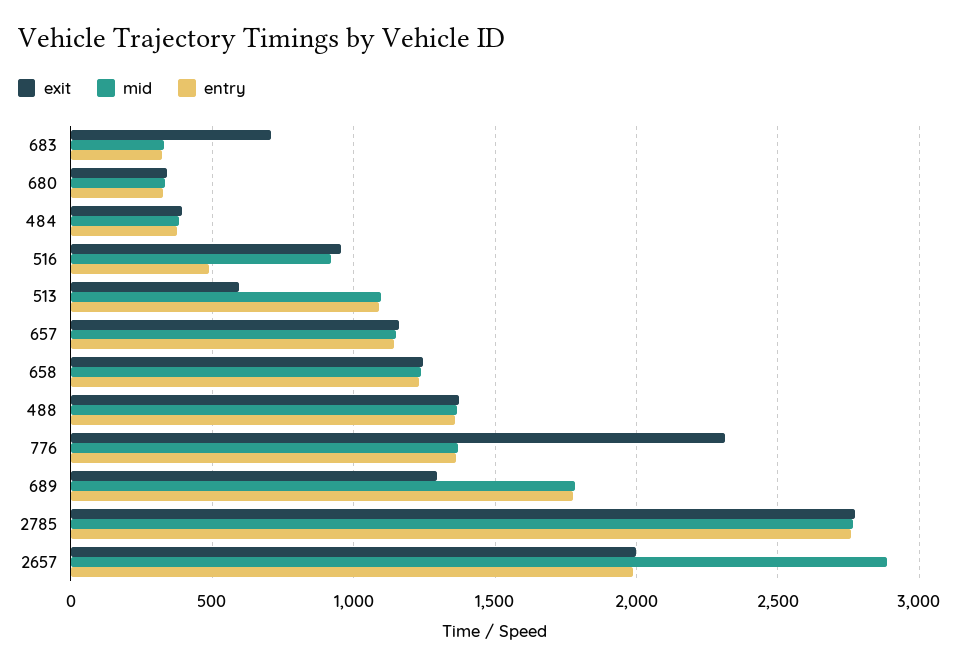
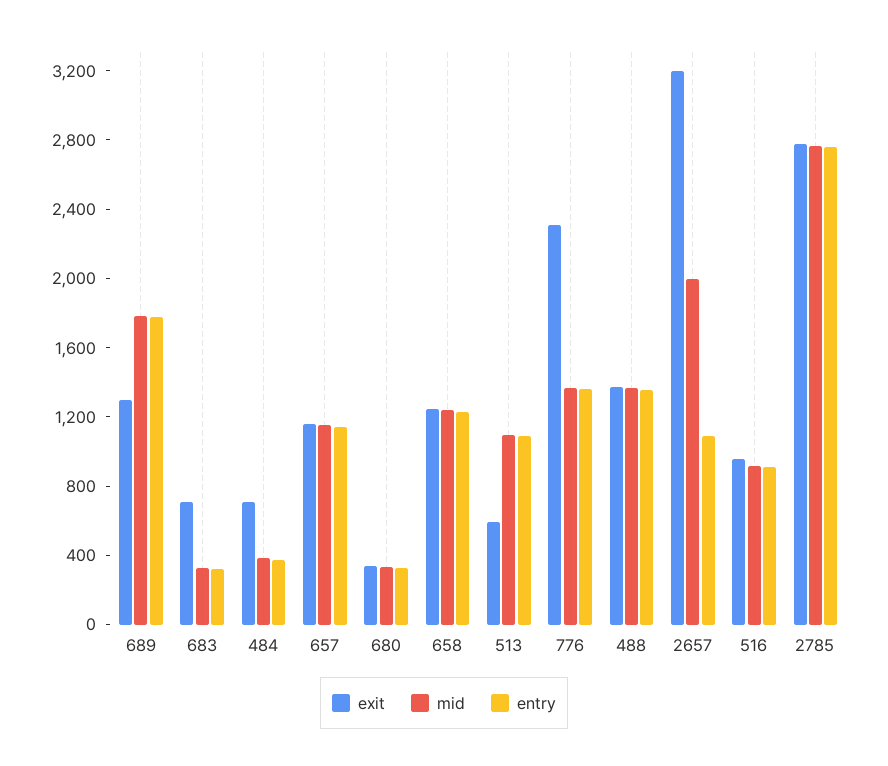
  {
    "exit": {
      "683": 700,
      "680": 350,
-     "484": 400,
+     "484": 700,
      "516": 950,
      "513": 600,
      "657": 1150,
      "658": 1250,
      "488": 1350,
      "776": 2300,
      "689": 1300,
      "2785": 2750,
-     "2657": 2000
+     "2657": 3200
    },
    "mid": {
      "683": 350,
      "680": 350,
      "484": 400,
      "516": 900,
      "513": 1100,
      "657": 1150,
      "658": 1250,
      "488": 1350,
      "776": 1350,
      "689": 1800,
      "2785": 2750,
-     "2657": 2900
+     "2657": 2000
    },
    "entry": {
      "683": 300,
      "680": 300,
      "484": 400,
-     "516": 500,
+     "516": 900,
      "513": 1100,
      "657": 1150,
      "658": 1250,
      "488": 1350,
      "776": 1350,
      "689": 1800,
      "2785": 2750,
-     "2657": 2000
+     "2657": 1100
    }
  }

